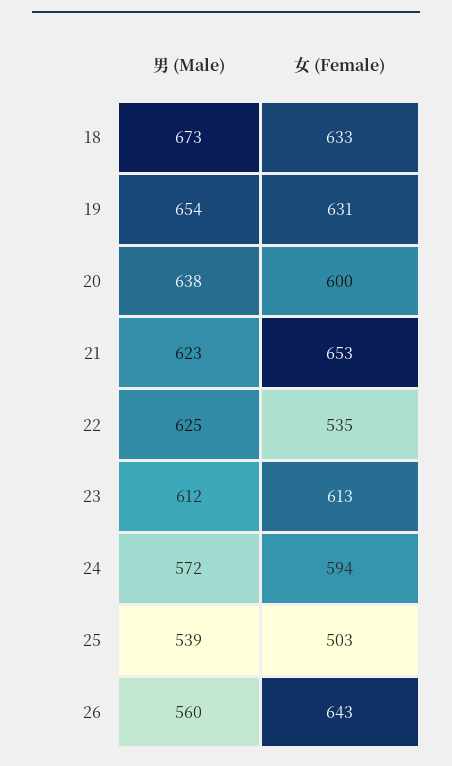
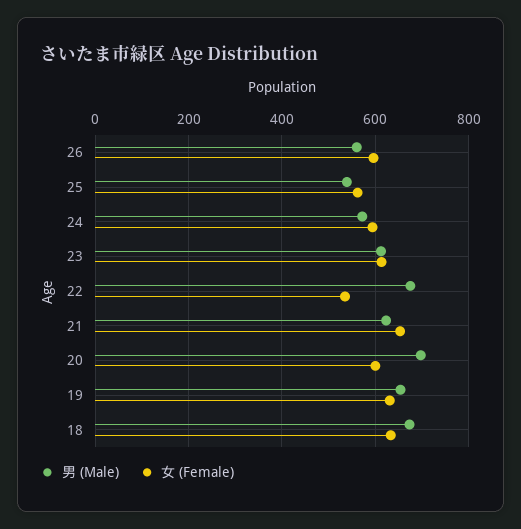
  {
    "男 (Male)": {
      "18": 673,
      "19": 654,
-     "20": 638,
+     "20": 700,
      "21": 623,
-     "22": 625,
+     "22": 680,
      "23": 612,
      "24": 572,
      "25": 539,
      "26": 560
    },
    "女 (Female)": {
      "18": 633,
      "19": 631,
      "20": 600,
      "21": 653,
      "22": 535,
      "23": 613,
      "24": 594,
-     "25": 503,
+     "25": 560,
-     "26": 643
+     "26": 600
    }
  }

